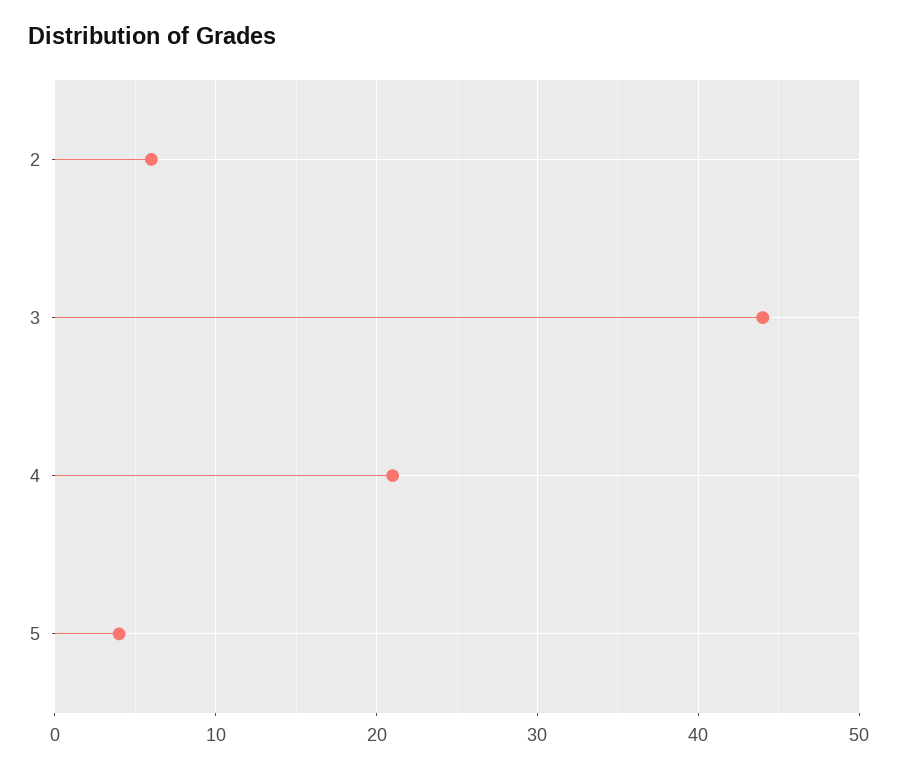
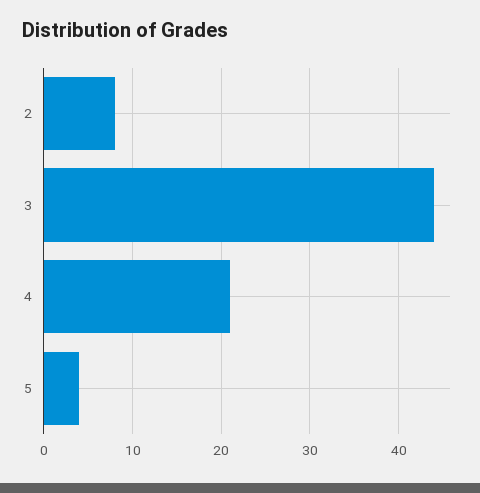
  {
-   "2": 6,
+   "2": 8,
    "3": 44,
    "4": 21,
    "5": 4
  }

